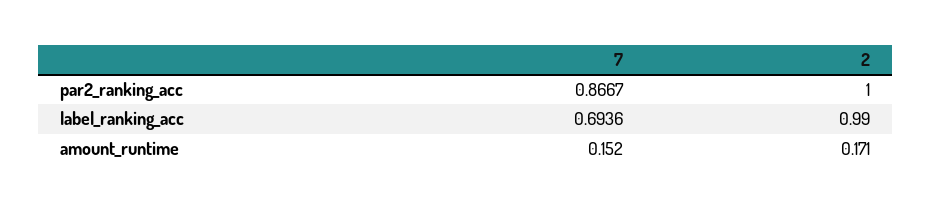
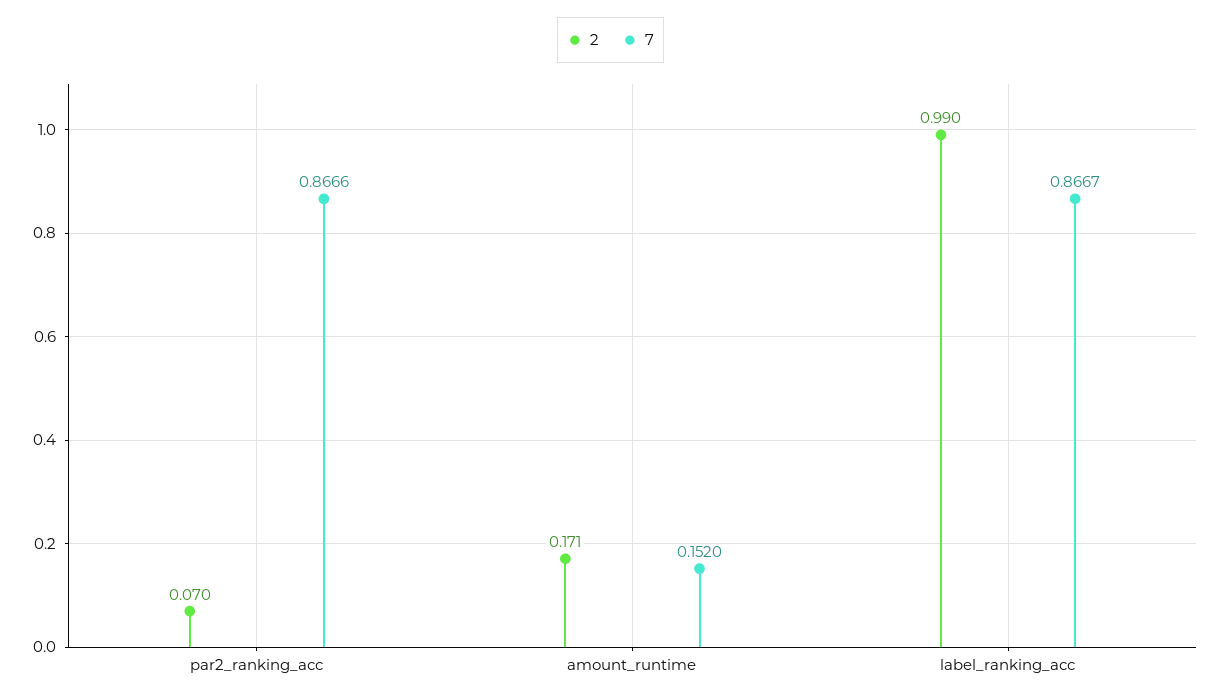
  {
    "7": {
-     "par2_ranking_acc": 0.8667,
+     "par2_ranking_acc": 0.8666,
-     "label_ranking_acc": 0.6936,
+     "label_ranking_acc": 0.8667,
      "amount_runtime": 0.152
    },
    "2": {
-     "par2_ranking_acc": 1,
+     "par2_ranking_acc": 0.07,
      "label_ranking_acc": 0.99,
      "amount_runtime": 0.171
    }
  }

